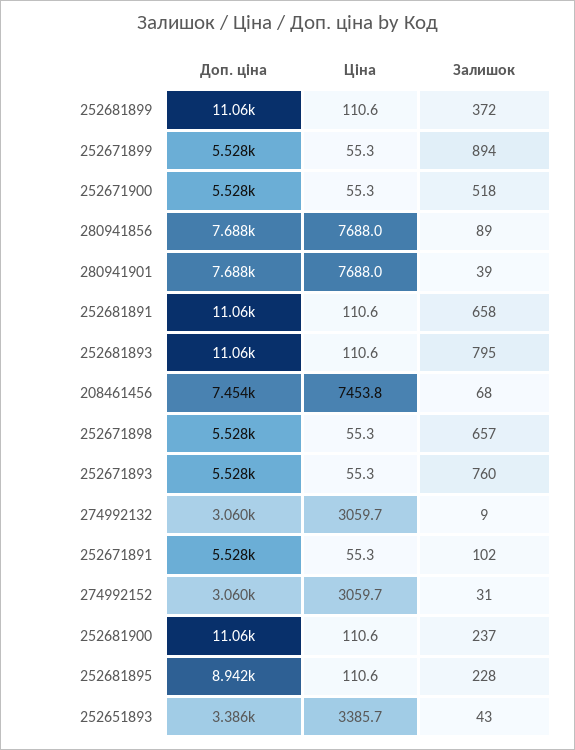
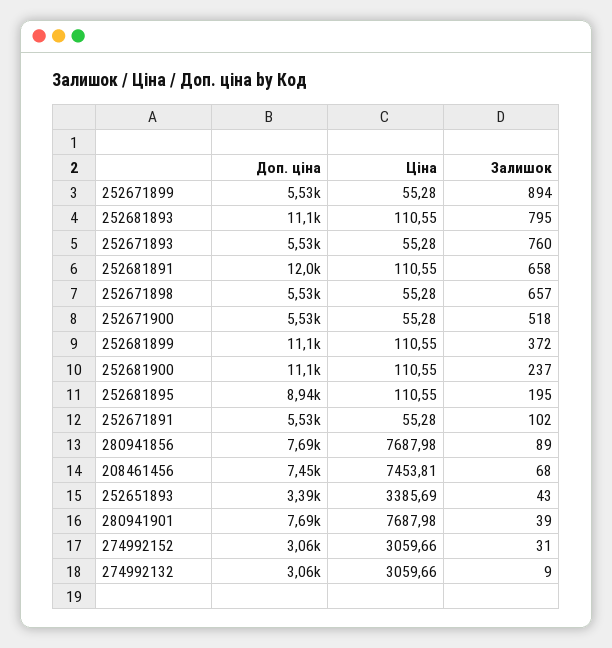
  {
    "Доп. ціна": {
      "252681899": 11060,
      "252671899": 5528,
      "252671900": 5528,
      "280941856": 7688,
      "280941901": 7688,
-     "252681891": 11060,
+     "252681891": 12000,
      "252681893": 11060,
      "208461456": 7454,
      "252671898": 5528,
      "252671893": 5528,
      "274992132": 3060,
      "252671891": 5528,
      "274992152": 3060,
      "252681900": 11060,
      "252681895": 8942,
      "252651893": 3386
    },
    "Ціна": {
      "252681899": 110.55,
      "252671899": 55.28,
      "252671900": 55.28,
      "280941856": 7687.98,
      "280941901": 7687.98,
      "252681891": 110.55,
      "252681893": 110.55,
      "208461456": 7453.81,
      "252671898": 55.28,
      "252671893": 55.28,
      "274992132": 3059.66,
      "252671891": 55.28,
      "274992152": 3059.66,
      "252681900": 110.55,
      "252681895": 110.55,
      "252651893": 3385.69
    },
    "Залишок": {
      "252681899": 372,
      "252671899": 894,
      "252671900": 518,
      "280941856": 89,
      "280941901": 39,
      "252681891": 658,
      "252681893": 795,
      "208461456": 68,
      "252671898": 657,
      "252671893": 760,
      "274992132": 9,
      "252671891": 102,
      "274992152": 31,
      "252681900": 237,
-     "252681895": 228,
+     "252681895": 195,
      "252651893": 43
    }
  }

